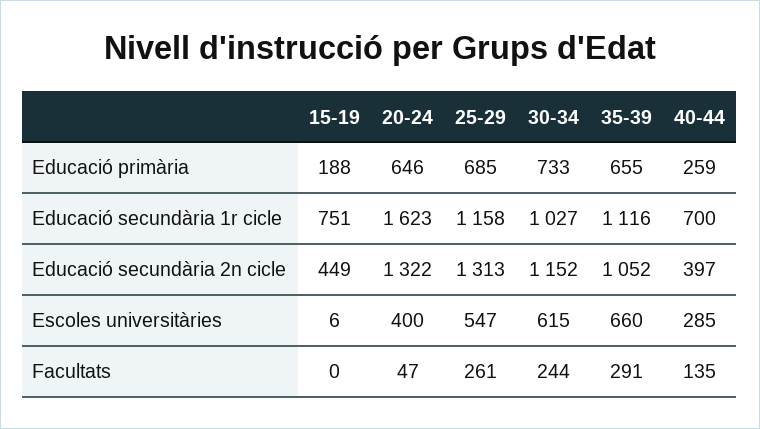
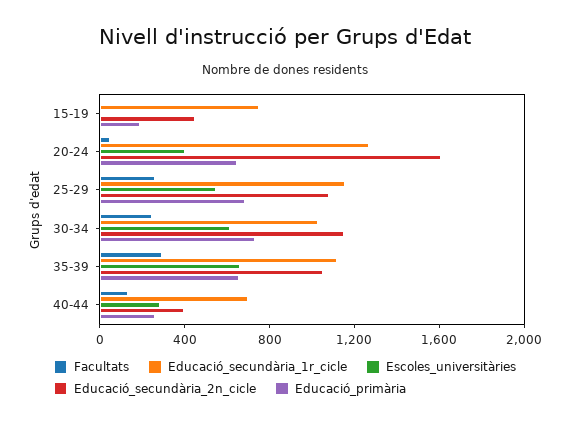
  {
    "Educació primària": {
      "15-19": 188,
      "20-24": 646,
      "25-29": 685,
      "30-34": 733,
      "35-39": 655,
      "40-44": 259
    },
    "Educació secundària 1r cicle": {
      "15-19": 751,
-     "20-24": 1623,
+     "20-24": 1300,
      "25-29": 1158,
      "30-34": 1027,
      "35-39": 1116,
      "40-44": 700
    },
    "Educació secundària 2n cicle": {
      "15-19": 449,
-     "20-24": 1322,
+     "20-24": 1600,
-     "25-29": 1313,
+     "25-29": 1100,
      "30-34": 1152,
      "35-39": 1052,
      "40-44": 397
    },
    "Escoles universitàries": {
      "15-19": 6,
      "20-24": 400,
      "25-29": 547,
      "30-34": 615,
      "35-39": 660,
      "40-44": 285
    },
    "Facultats": {
      "15-19": 0,
      "20-24": 47,
      "25-29": 261,
      "30-34": 244,
      "35-39": 291,
      "40-44": 135
    }
  }

